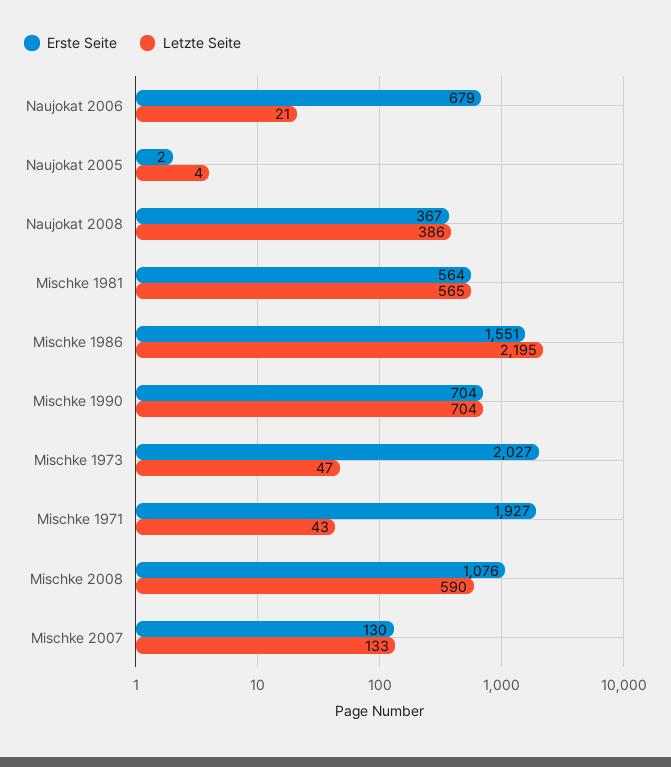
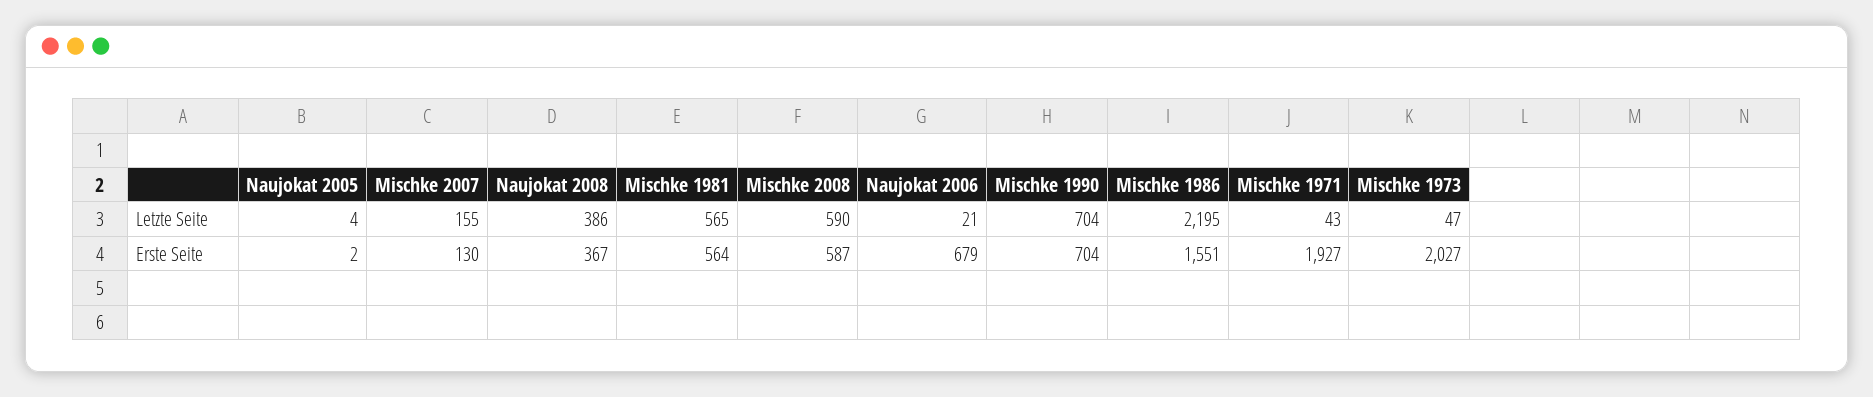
  {
    "Erste Seite": {
      "Naujokat 2006": 679,
      "Naujokat 2005": 2,
      "Naujokat 2008": 367,
      "Mischke 1981": 564,
      "Mischke 1986": 1551,
      "Mischke 1990": 704,
      "Mischke 1973": 2027,
      "Mischke 1971": 1927,
-     "Mischke 2008": 1076,
+     "Mischke 2008": 587,
      "Mischke 2007": 130
    },
    "Letzte Seite": {
      "Naujokat 2006": 21,
      "Naujokat 2005": 4,
      "Naujokat 2008": 386,
      "Mischke 1981": 565,
      "Mischke 1986": 2195,
      "Mischke 1990": 704,
      "Mischke 1973": 47,
      "Mischke 1971": 43,
      "Mischke 2008": 590,
-     "Mischke 2007": 133
+     "Mischke 2007": 155
    }
  }

